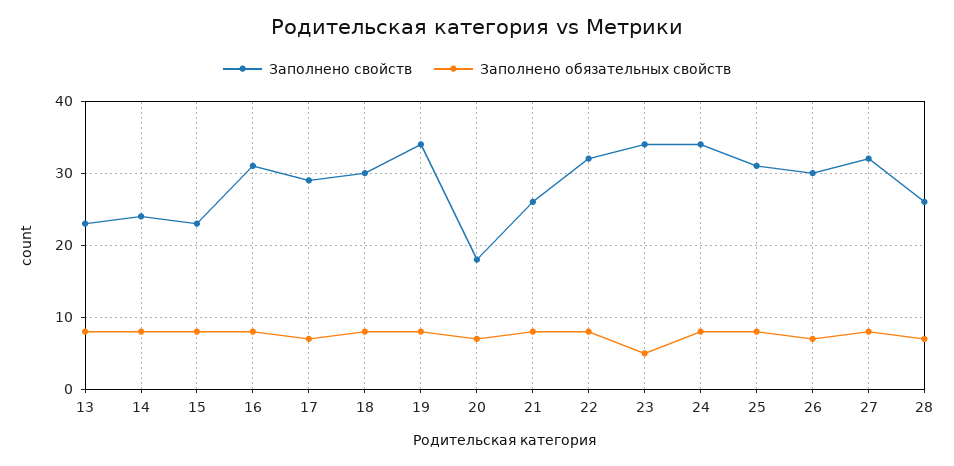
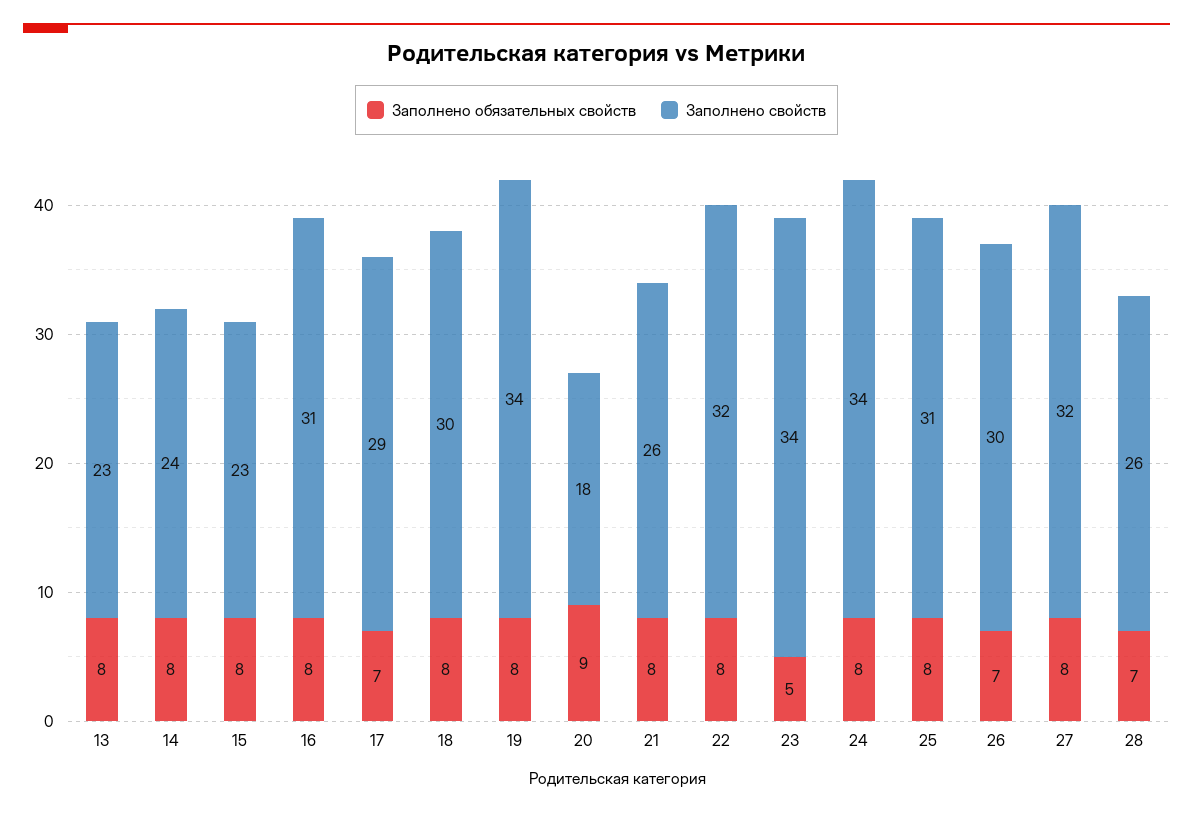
  {
    "Заполнено свойств": {
      "13": 23,
      "14": 24,
      "15": 23,
      "16": 31,
      "17": 29,
      "18": 30,
      "19": 34,
      "20": 18,
      "21": 26,
      "22": 32,
      "23": 34,
      "24": 34,
      "25": 31,
      "26": 30,
      "27": 32,
      "28": 26
    },
    "Заполнено обязательных свойств": {
      "13": 8,
      "14": 8,
      "15": 8,
      "16": 8,
      "17": 7,
      "18": 8,
      "19": 8,
-     "20": 7,
+     "20": 9,
      "21": 8,
      "22": 8,
      "23": 5,
      "24": 8,
      "25": 8,
      "26": 7,
      "27": 8,
      "28": 7
    }
  }

